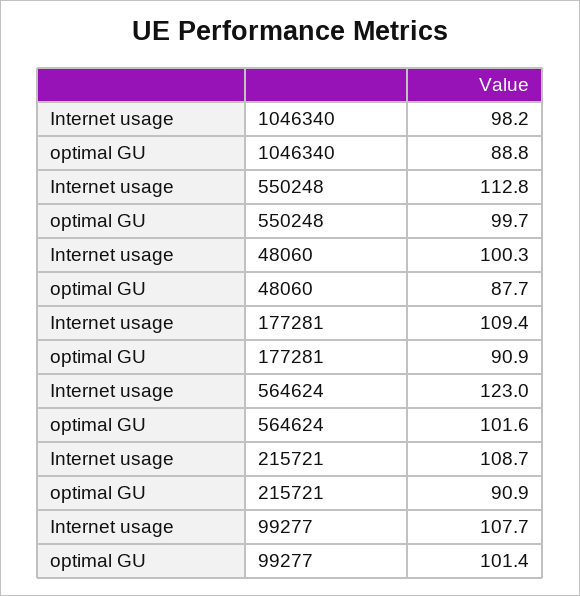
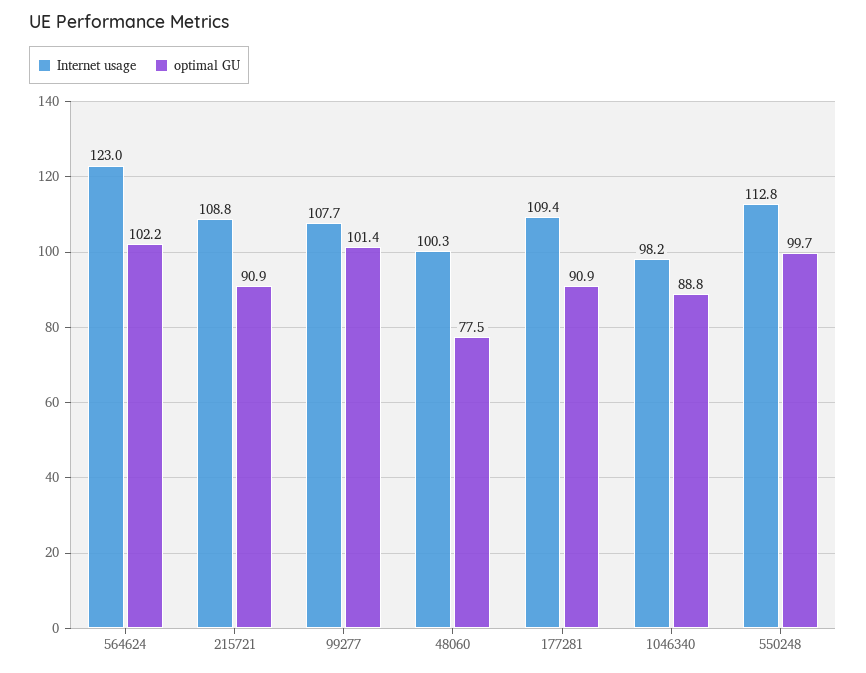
  {
    "Internet usage": {
      "1046340": 98.2,
      "550248": 112.8,
      "48060": 100.3,
      "177281": 109.4,
      "564624": 123,
-     "215721": 108.7,
+     "215721": 108.8,
      "99277": 107.7
    },
    "optimal GU": {
      "1046340": 88.8,
      "550248": 99.7,
-     "48060": 87.7,
+     "48060": 77.5,
      "177281": 90.9,
-     "564624": 101.6,
+     "564624": 102.2,
      "215721": 90.9,
      "99277": 101.4
    }
  }

